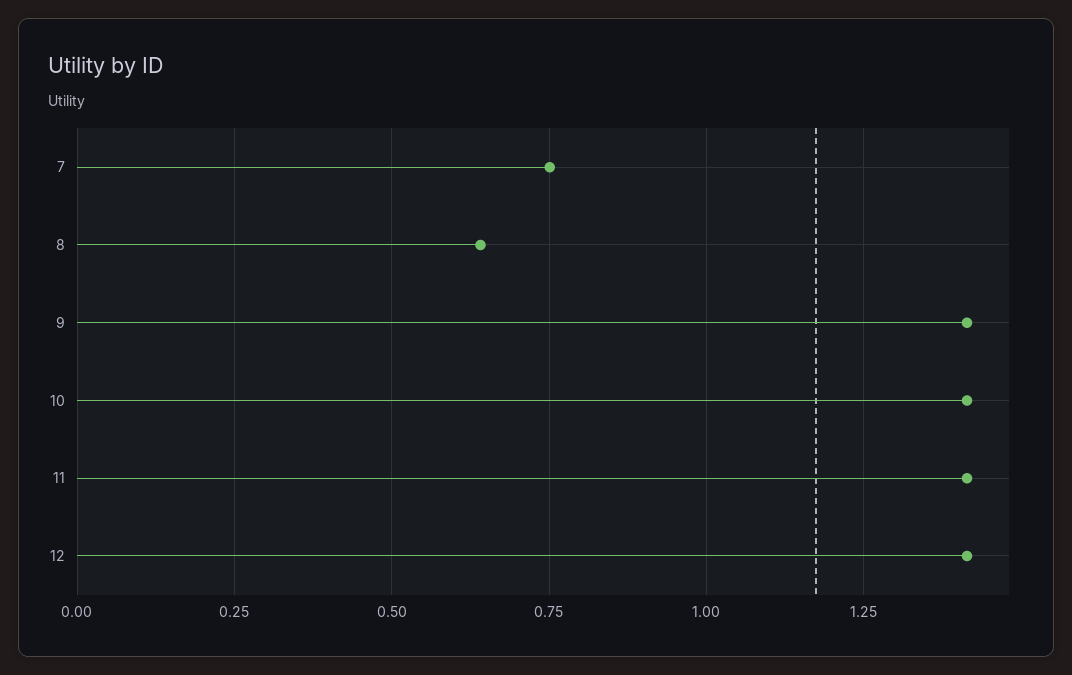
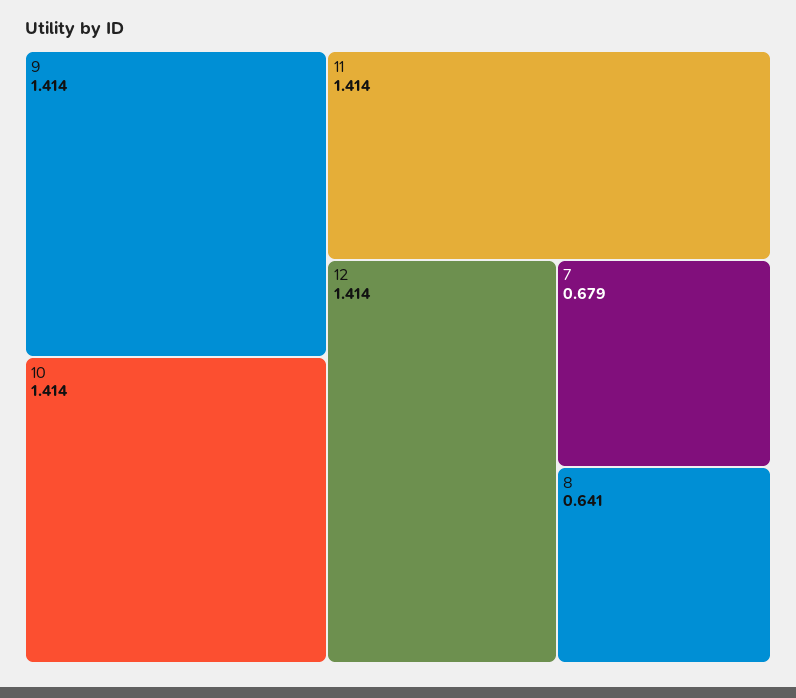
  {
-   "7": 0.75,
+   "7": 0.679,
    "8": 0.641,
    "9": 1.414,
    "10": 1.414,
    "11": 1.414,
    "12": 1.414
  }

